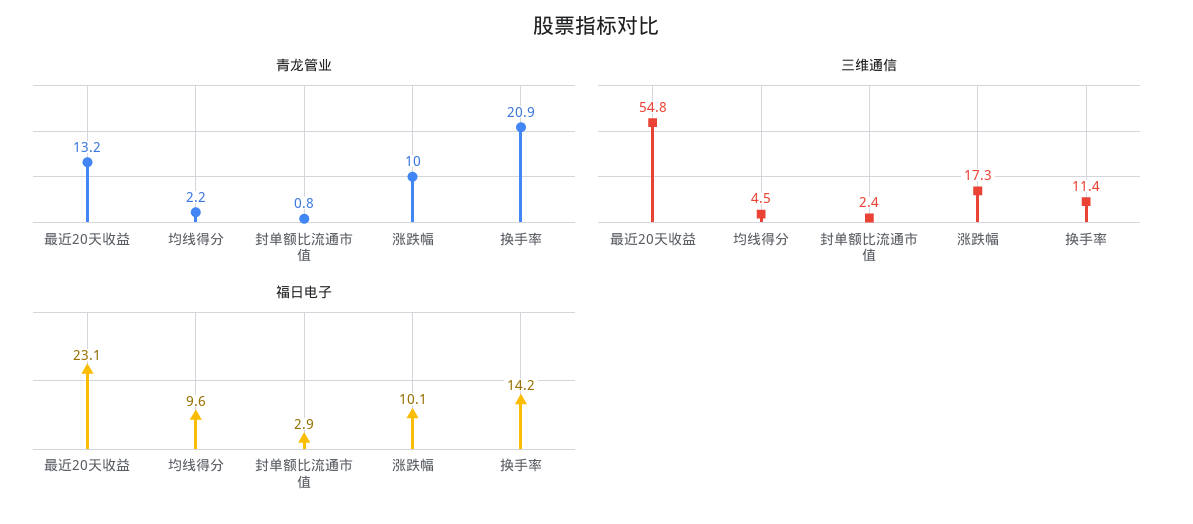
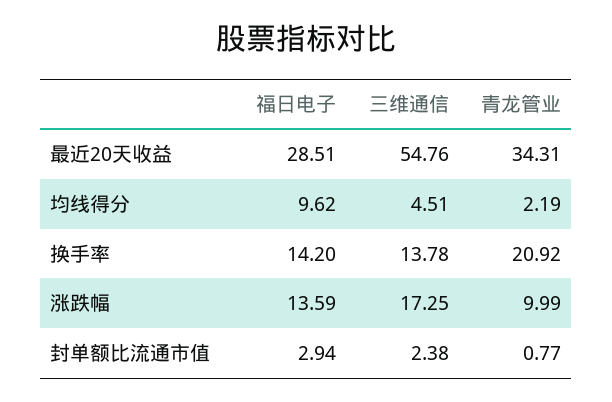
  {
    "青龙管业": {
-     "最近20天收益": 13.2,
+     "最近20天收益": 34.31,
      "均线得分": 2.19,
      "封单额比流通市值": 0.77,
      "涨跌幅": 9.99,
      "换手率": 20.92
    },
    "三维通信": {
      "最近20天收益": 54.76,
      "均线得分": 4.51,
      "封单额比流通市值": 2.38,
      "涨跌幅": 17.25,
-     "换手率": 11.4
+     "换手率": 13.78
    },
    "福日电子": {
-     "最近20天收益": 23.1,
+     "最近20天收益": 28.51,
      "均线得分": 9.62,
      "封单额比流通市值": 2.94,
-     "涨跌幅": 10.1,
+     "涨跌幅": 13.59,
      "换手率": 14.2
    }
  }

